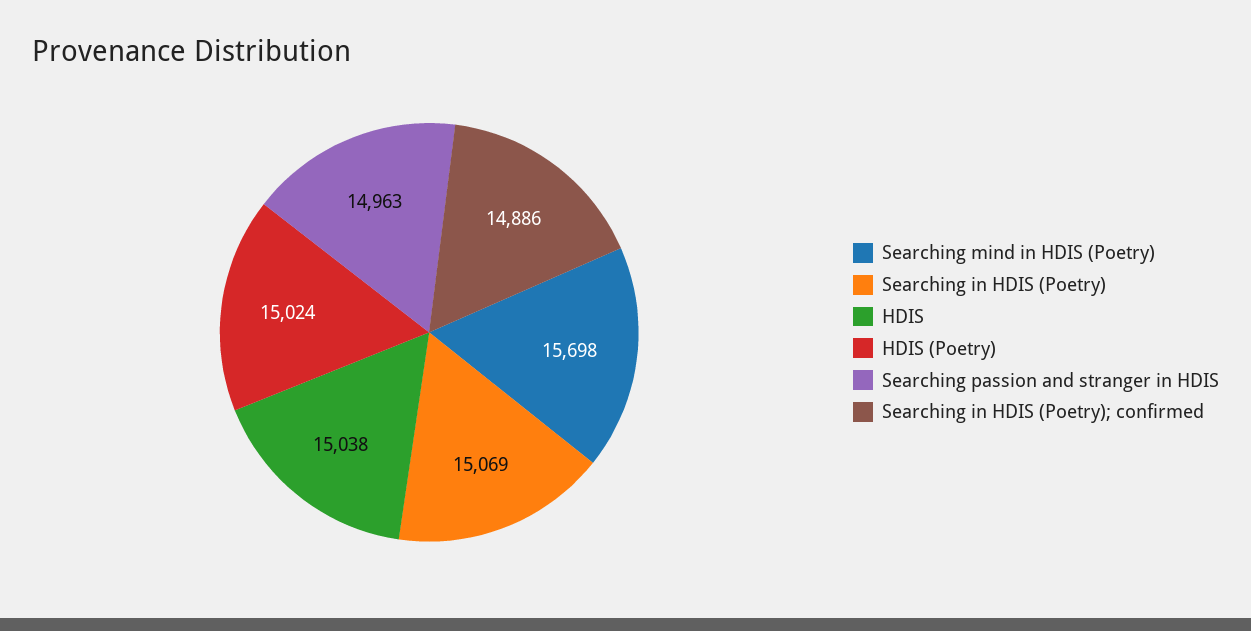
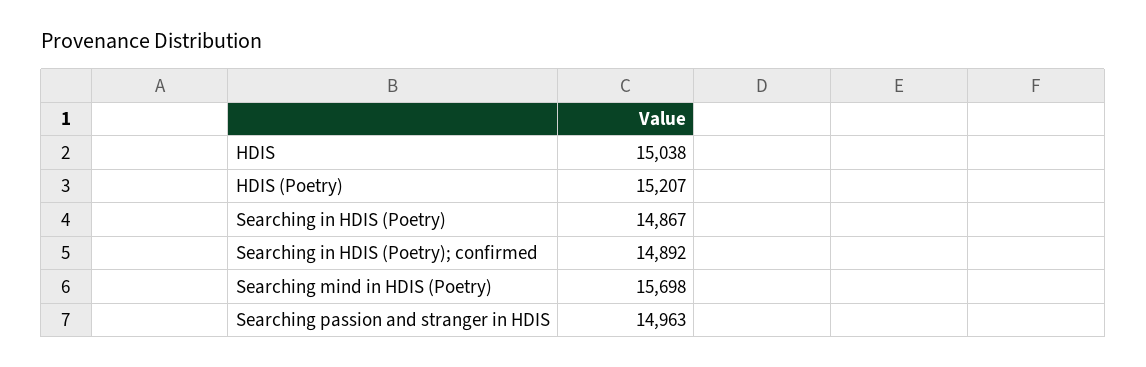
  {
    "Searching mind in HDIS (Poetry)": 15698,
-   "Searching in HDIS (Poetry)": 15069,
+   "Searching in HDIS (Poetry)": 14867,
    "HDIS": 15038,
-   "HDIS (Poetry)": 15024,
+   "HDIS (Poetry)": 15207,
    "Searching passion and stranger in HDIS": 14963,
-   "Searching in HDIS (Poetry); confirmed": 14886
+   "Searching in HDIS (Poetry); confirmed": 14892
  }

